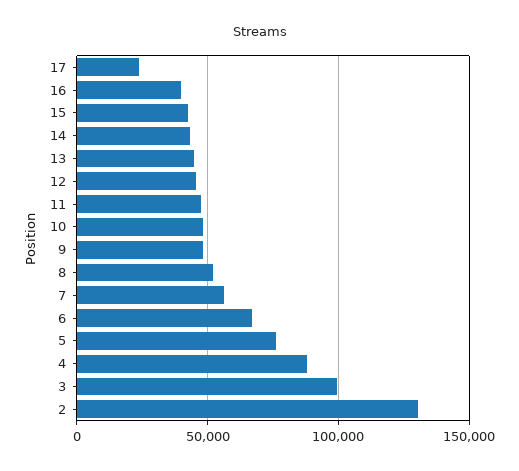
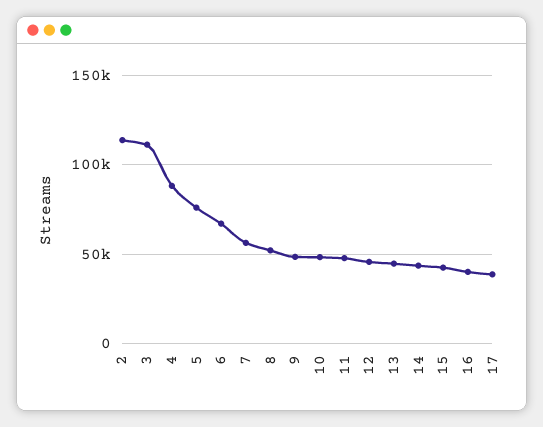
  {
-   "17": 25000,
+   "17": 40000,
    "16": 40000,
    "15": 40000,
    "14": 45000,
    "13": 45000,
    "12": 45000,
    "11": 50000,
    "10": 50000,
    "9": 50000,
    "8": 50000,
    "7": 55000,
    "6": 65000,
    "5": 75000,
    "4": 90000,
-   "3": 100000,
+   "3": 110000,
-   "2": 130000
+   "2": 115000
  }

